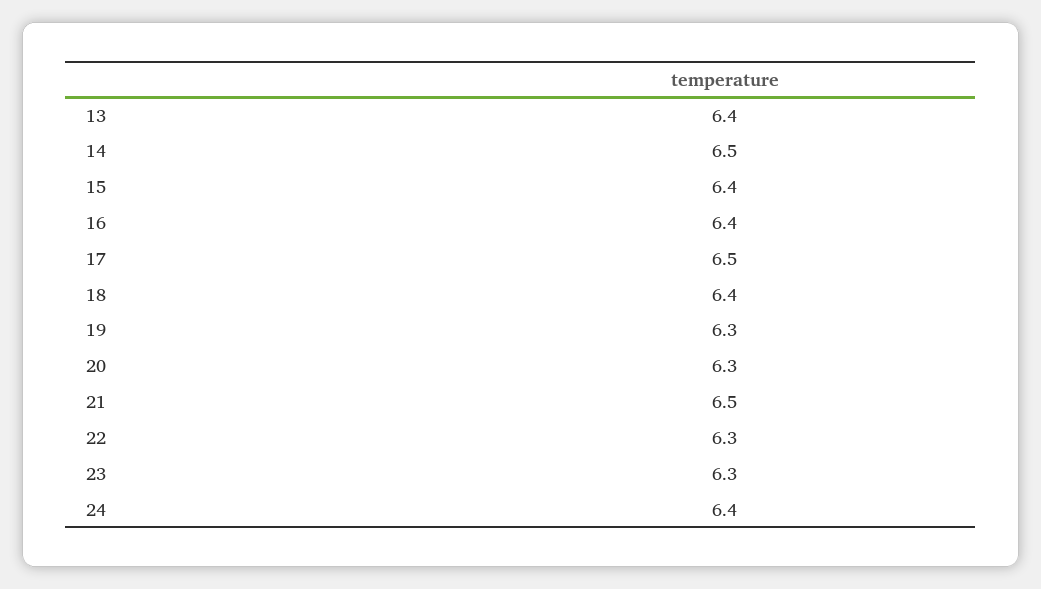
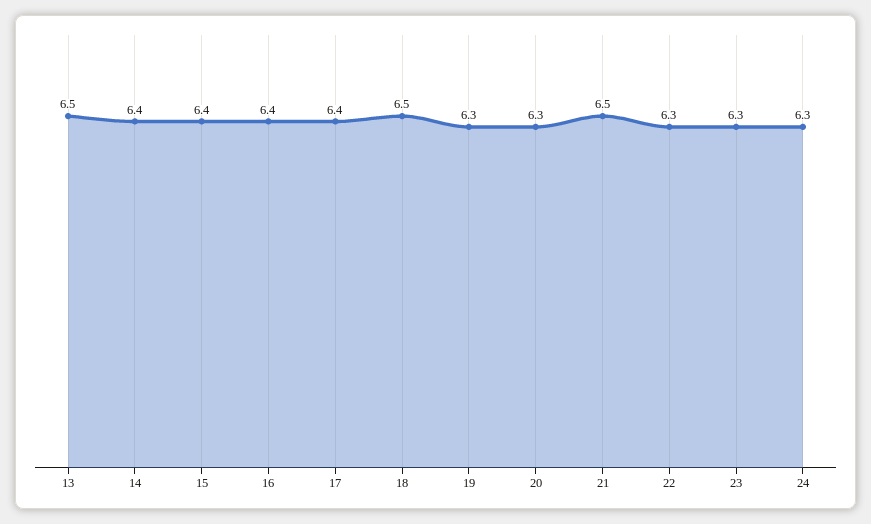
  {
-   "13": 6.4,
+   "13": 6.5,
-   "14": 6.5,
+   "14": 6.4,
    "15": 6.4,
    "16": 6.4,
-   "17": 6.5,
+   "17": 6.4,
-   "18": 6.4,
+   "18": 6.5,
    "19": 6.3,
    "20": 6.3,
    "21": 6.5,
    "22": 6.3,
    "23": 6.3,
-   "24": 6.4
+   "24": 6.3
  }

